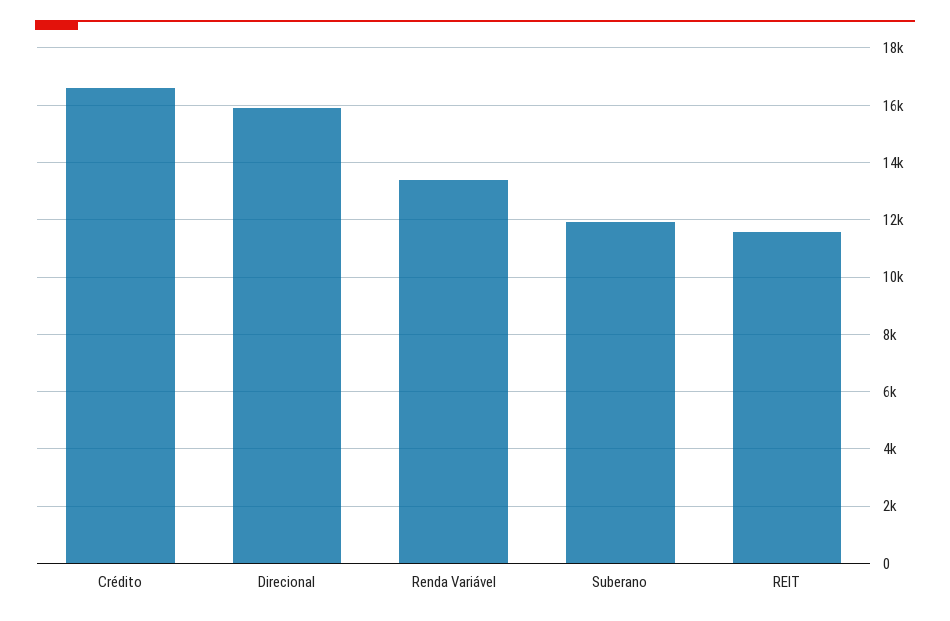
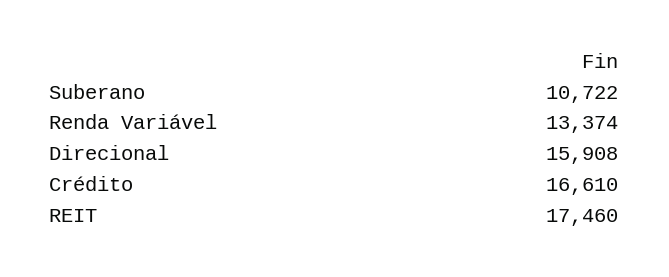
  {
    "Crédito": 16610,
    "Direcional": 15908,
    "Renda Variável": 13374,
-   "Suberano": 12000,
+   "Suberano": 10722,
-   "REIT": 11500
+   "REIT": 17460
  }

